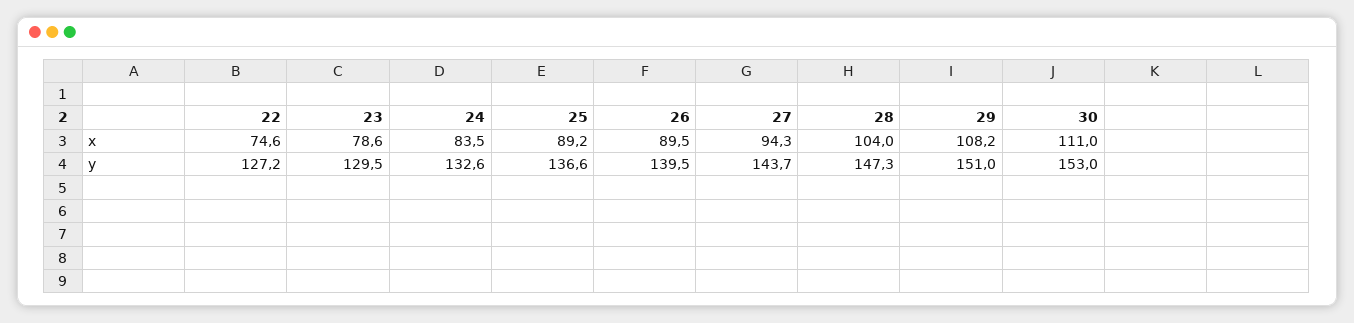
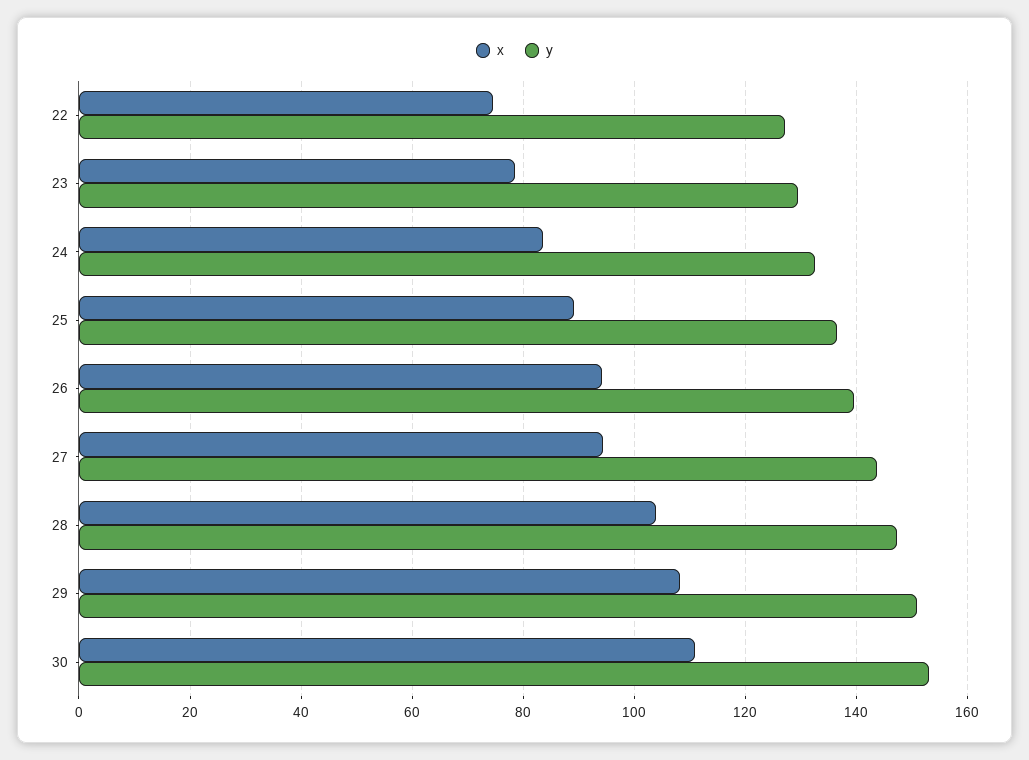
  {
    "x": {
      "22": 74.6,
      "23": 78.6,
      "24": 83.5,
      "25": 89.2,
-     "26": 89.5,
+     "26": 94,
      "27": 94.3,
      "28": 104,
      "29": 108.2,
      "30": 111
    },
    "y": {
      "22": 127.2,
      "23": 129.5,
      "24": 132.6,
      "25": 136.6,
      "26": 139.5,
      "27": 143.7,
      "28": 147.3,
      "29": 151,
      "30": 153
    }
  }

